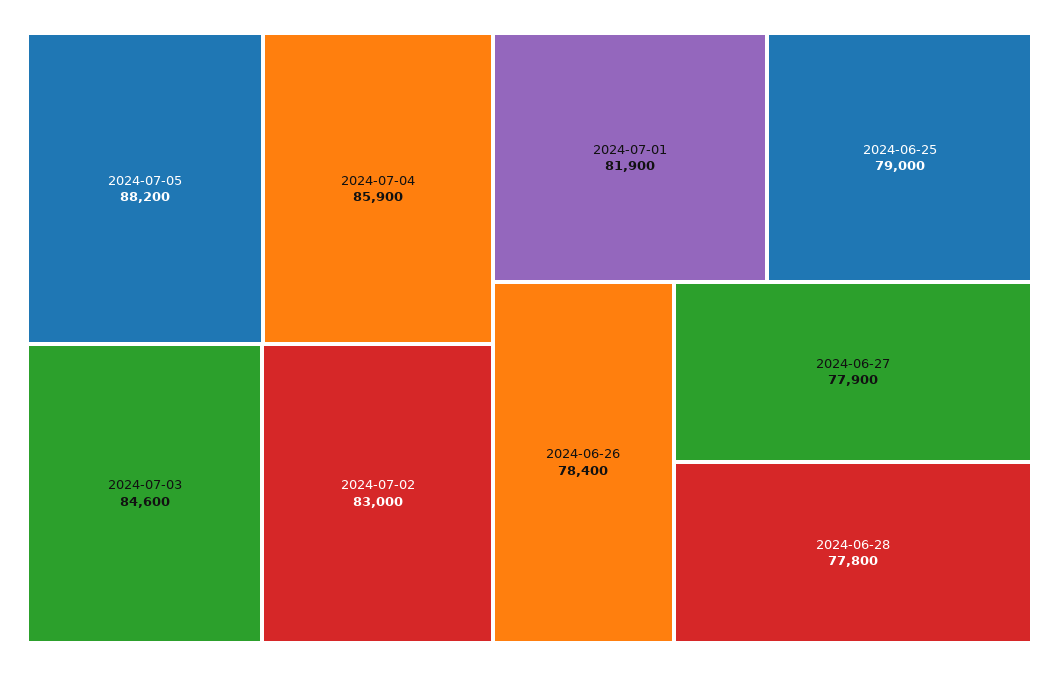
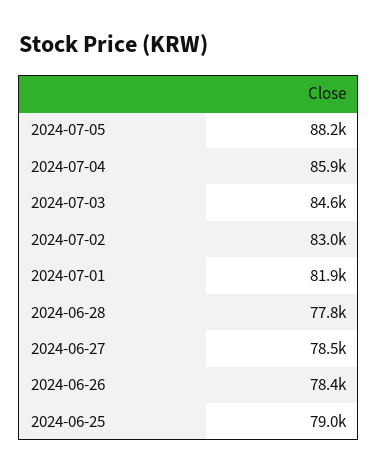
  {
    "2024-07-05": 88200,
    "2024-07-04": 85900,
    "2024-07-03": 84600,
    "2024-07-02": 83000,
    "2024-07-01": 81900,
    "2024-06-25": 79000,
    "2024-06-26": 78400,
-   "2024-06-27": 77900,
+   "2024-06-27": 78500,
    "2024-06-28": 77800
  }

